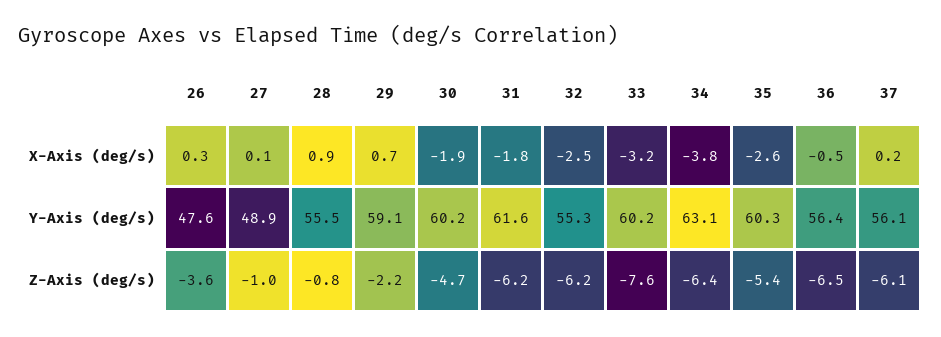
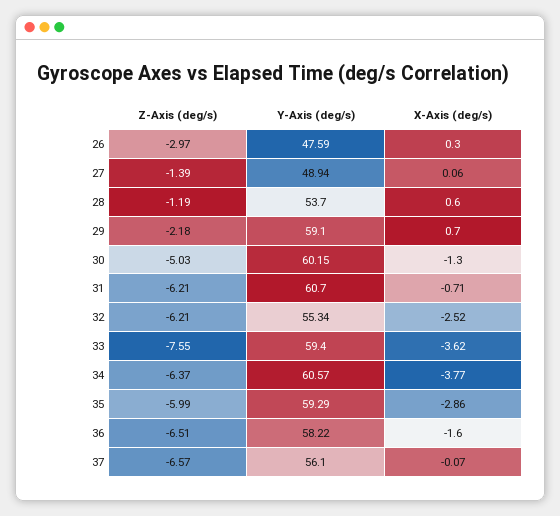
  {
    "26": {
      "X-Axis (deg/s)": 0.3,
      "Y-Axis (deg/s)": 47.59,
-     "Z-Axis (deg/s)": -3.6
+     "Z-Axis (deg/s)": -2.97
    },
    "27": {
      "X-Axis (deg/s)": 0.06,
      "Y-Axis (deg/s)": 48.94,
-     "Z-Axis (deg/s)": -1
+     "Z-Axis (deg/s)": -1.39
    },
    "28": {
-     "X-Axis (deg/s)": 0.9,
+     "X-Axis (deg/s)": 0.6,
-     "Y-Axis (deg/s)": 55.5,
+     "Y-Axis (deg/s)": 53.7,
-     "Z-Axis (deg/s)": -0.8
+     "Z-Axis (deg/s)": -1.19
    },
    "29": {
      "X-Axis (deg/s)": 0.7,
      "Y-Axis (deg/s)": 59.1,
      "Z-Axis (deg/s)": -2.18
    },
    "30": {
-     "X-Axis (deg/s)": -1.9,
+     "X-Axis (deg/s)": -1.3,
      "Y-Axis (deg/s)": 60.15,
-     "Z-Axis (deg/s)": -4.7
+     "Z-Axis (deg/s)": -5.03
    },
    "31": {
-     "X-Axis (deg/s)": -1.8,
+     "X-Axis (deg/s)": -0.71,
-     "Y-Axis (deg/s)": 61.6,
+     "Y-Axis (deg/s)": 60.7,
      "Z-Axis (deg/s)": -6.21
    },
    "32": {
      "X-Axis (deg/s)": -2.52,
      "Y-Axis (deg/s)": 55.34,
      "Z-Axis (deg/s)": -6.21
    },
    "33": {
-     "X-Axis (deg/s)": -3.2,
+     "X-Axis (deg/s)": -3.62,
-     "Y-Axis (deg/s)": 60.2,
+     "Y-Axis (deg/s)": 59.4,
      "Z-Axis (deg/s)": -7.55
    },
    "34": {
      "X-Axis (deg/s)": -3.77,
-     "Y-Axis (deg/s)": 63.1,
+     "Y-Axis (deg/s)": 60.57,
      "Z-Axis (deg/s)": -6.37
    },
    "35": {
-     "X-Axis (deg/s)": -2.6,
+     "X-Axis (deg/s)": -2.86,
-     "Y-Axis (deg/s)": 60.3,
+     "Y-Axis (deg/s)": 59.29,
-     "Z-Axis (deg/s)": -5.4
+     "Z-Axis (deg/s)": -5.99
    },
    "36": {
-     "X-Axis (deg/s)": -0.5,
+     "X-Axis (deg/s)": -1.6,
-     "Y-Axis (deg/s)": 56.4,
+     "Y-Axis (deg/s)": 58.22,
      "Z-Axis (deg/s)": -6.51
    },
    "37": {
-     "X-Axis (deg/s)": 0.2,
+     "X-Axis (deg/s)": -0.07,
      "Y-Axis (deg/s)": 56.1,
-     "Z-Axis (deg/s)": -6.1
+     "Z-Axis (deg/s)": -6.57
    }
  }

